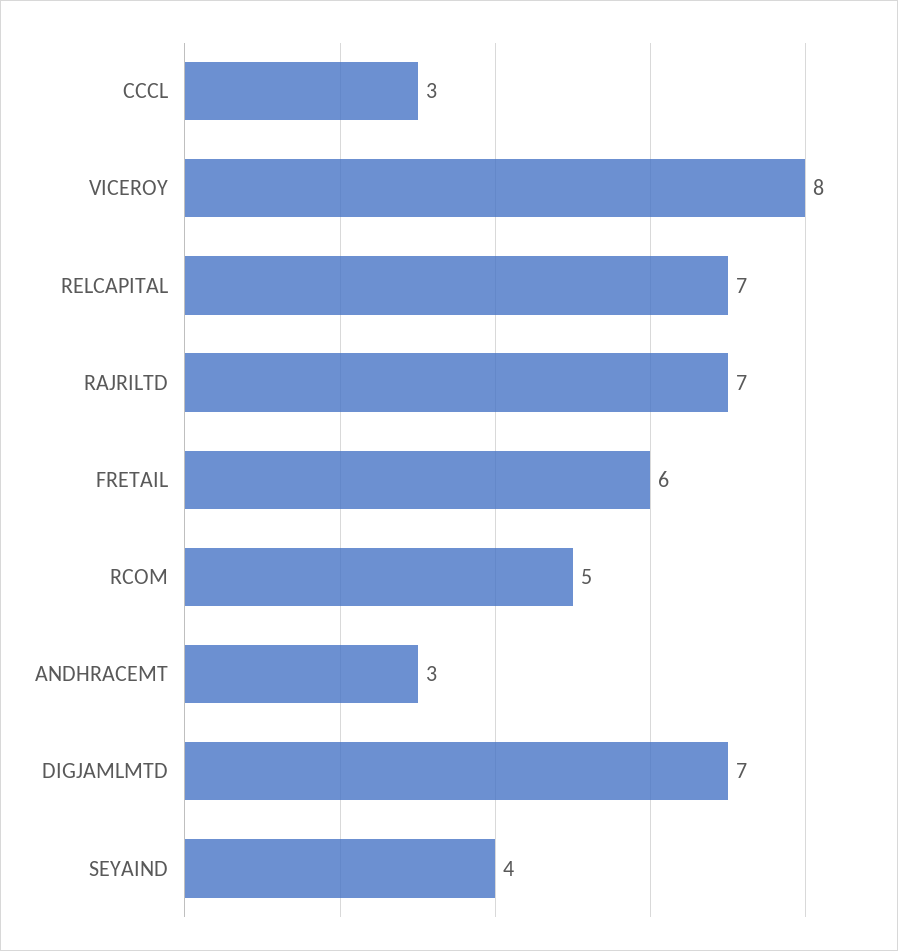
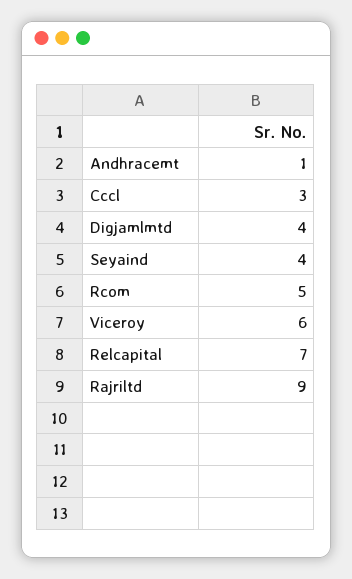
  {
    "CCCL": 3,
-   "VICEROY": 8,
+   "VICEROY": 6,
    "RELCAPITAL": 7,
-   "RAJRILTD": 7,
+   "RAJRILTD": 9,
-   "FRETAIL": 6,
    "RCOM": 5,
-   "ANDHRACEMT": 3,
+   "ANDHRACEMT": 1,
-   "DIGJAMLMTD": 7,
+   "DIGJAMLMTD": 4,
    "SEYAIND": 4
  }

